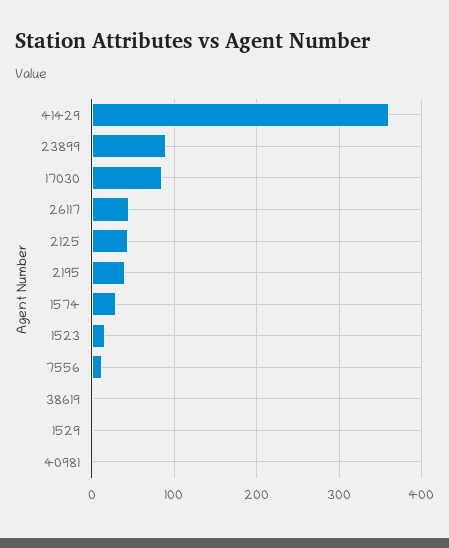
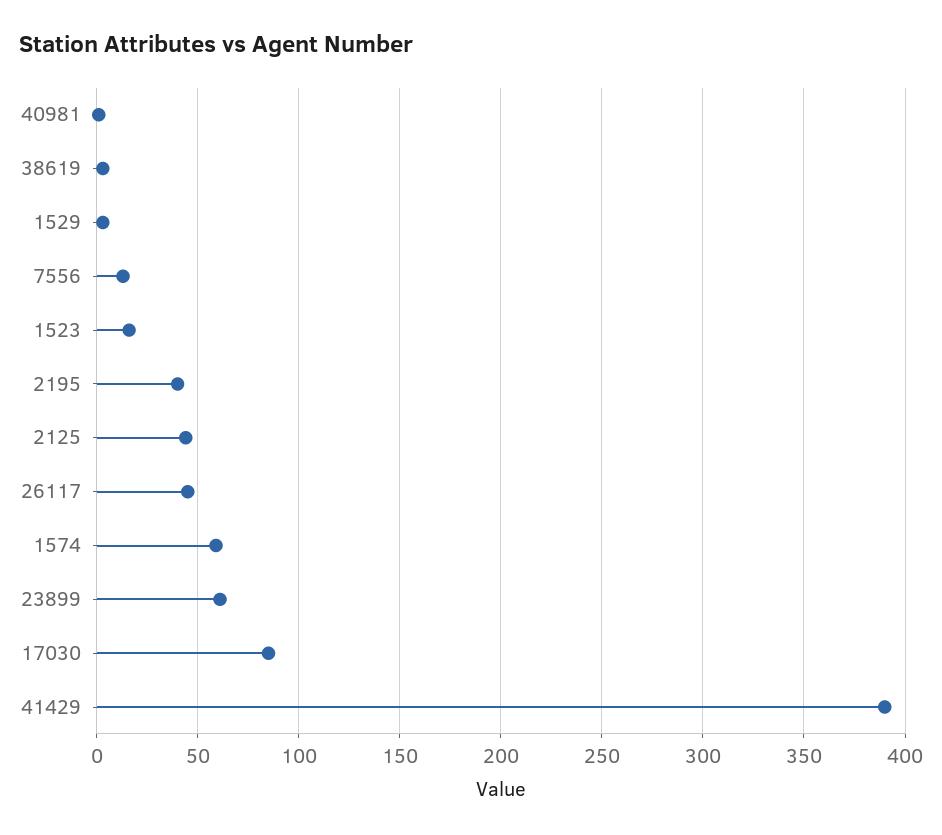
  {
-   "41429": 360,
+   "41429": 390,
-   "23899": 90,
+   "23899": 60,
    "17030": 85,
    "26117": 45,
    "2125": 45,
    "2195": 40,
-   "1574": 30,
+   "1574": 60,
    "1523": 15,
    "7556": 15,
    "38619": 5,
    "1529": 5,
    "40981": 0
  }

